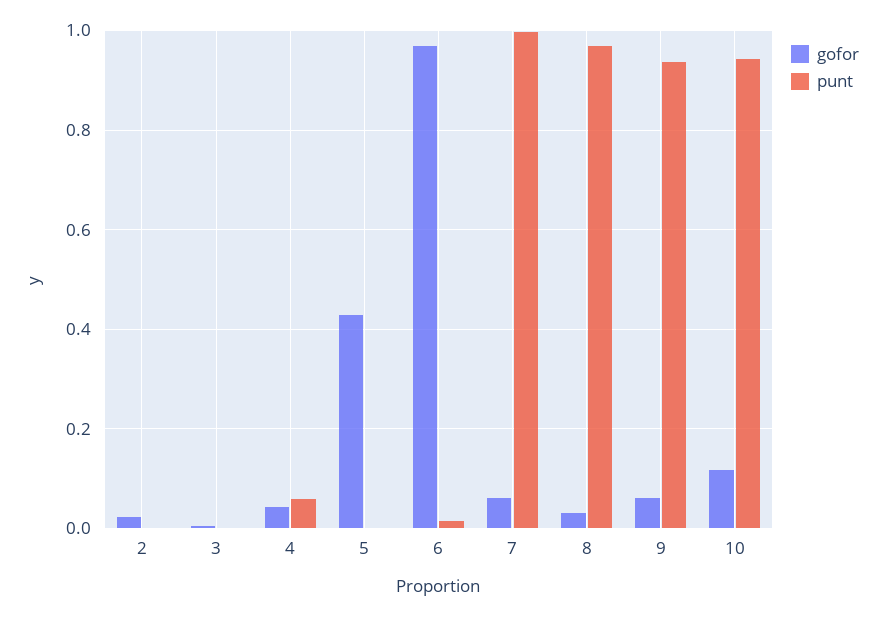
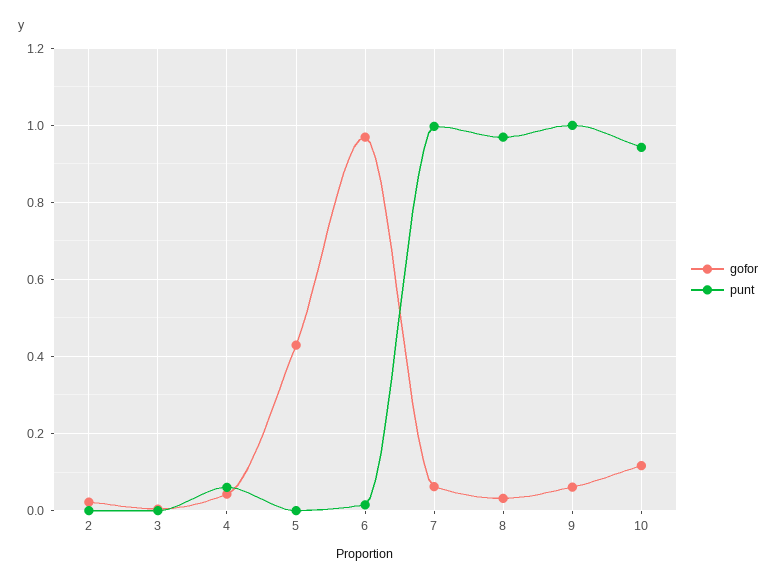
  {
    "gofor": {
      "2": 0.02,
      "3": 0,
      "4": 0.04,
      "5": 0.42,
      "6": 0.96,
      "7": 0.06,
      "8": 0.04,
      "9": 0.06,
      "10": 0.12
    },
    "punt": {
      "2": 0,
      "3": 0,
      "4": 0.06,
      "5": 0,
      "6": 0.02,
      "7": 1,
      "8": 0.96,
-     "9": 0.94,
+     "9": 1,
      "10": 0.94
    }
  }

